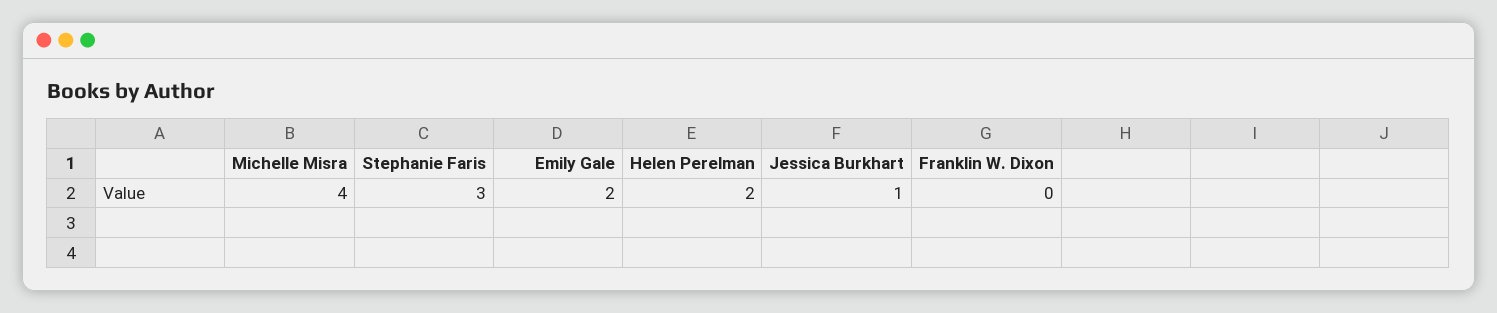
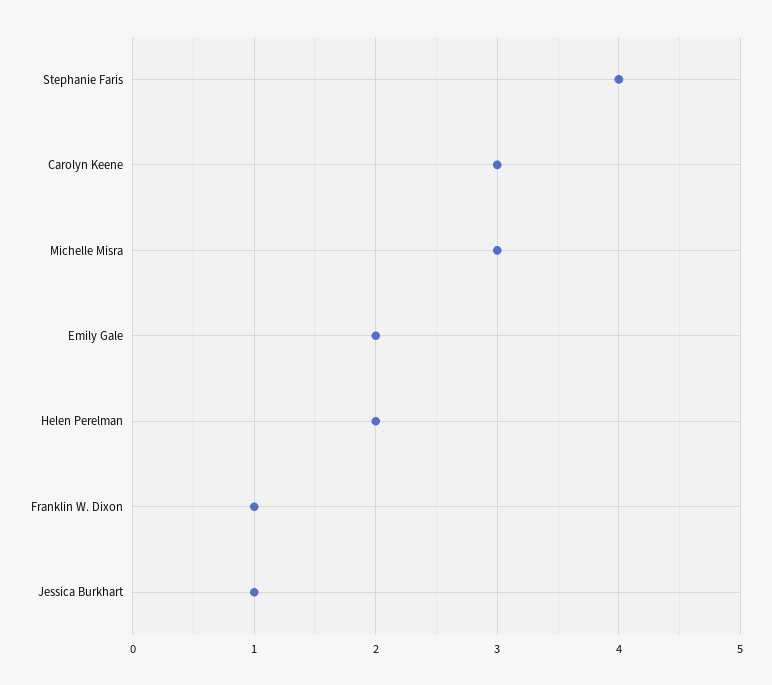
  {
-   "Michelle Misra": 4,
+   "Michelle Misra": 3,
-   "Stephanie Faris": 3,
+   "Stephanie Faris": 4,
    "Emily Gale": 2,
    "Helen Perelman": 2,
    "Jessica Burkhart": 1,
-   "Franklin W. Dixon": 0
+   "Franklin W. Dixon": 1,
+   "Carolyn Keene": 3
  }

